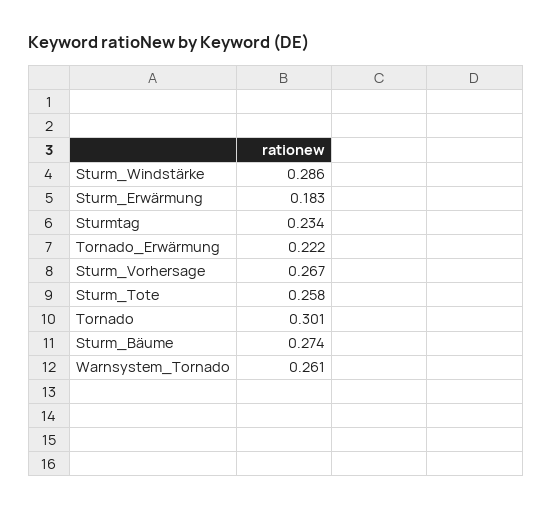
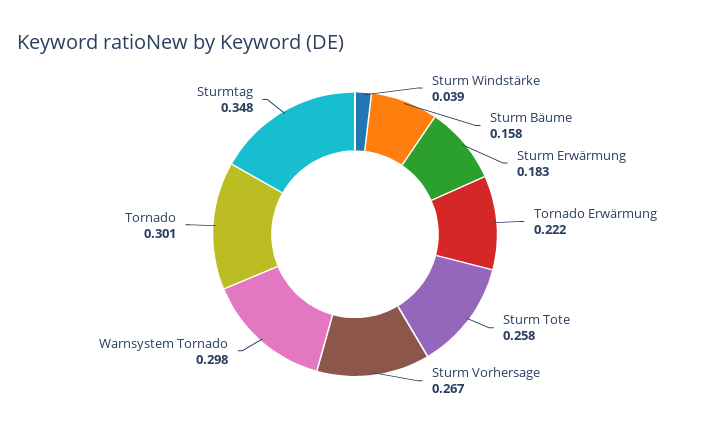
  {
-   "Sturm_Windstärke": 0.286,
+   "Sturm_Windstärke": 0.039,
    "Sturm_Erwärmung": 0.183,
-   "Sturmtag": 0.234,
+   "Sturmtag": 0.348,
    "Tornado_Erwärmung": 0.222,
    "Sturm_Vorhersage": 0.267,
    "Sturm_Tote": 0.258,
    "Tornado": 0.301,
-   "Sturm_Bäume": 0.274,
+   "Sturm_Bäume": 0.158,
-   "Warnsystem_Tornado": 0.261
+   "Warnsystem_Tornado": 0.298
  }

